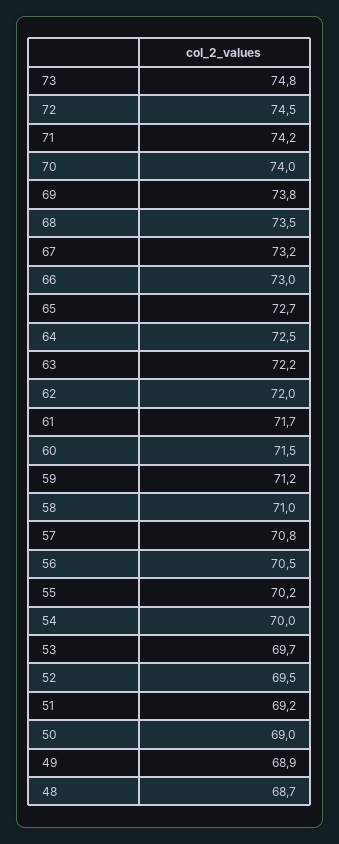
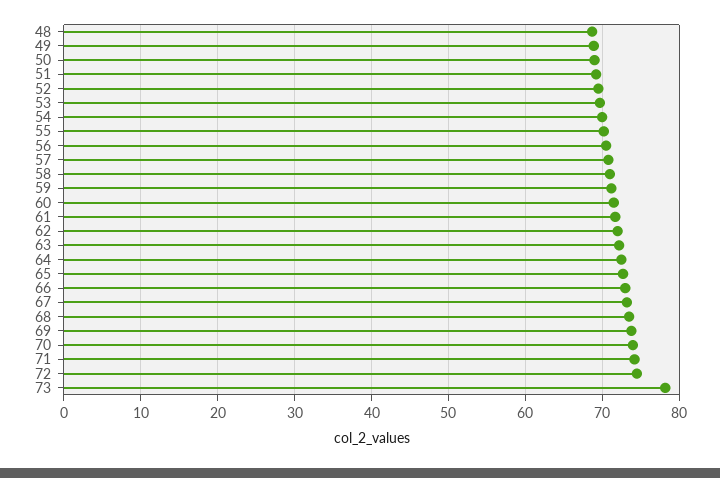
  {
-   "73": 74.8,
+   "73": 78,
    "72": 74.5,
    "71": 74.2,
    "70": 74,
    "69": 73.8,
    "68": 73.5,
    "67": 73.2,
    "66": 73,
    "65": 72.7,
    "64": 72.5,
    "63": 72.2,
    "62": 72,
    "61": 71.7,
    "60": 71.5,
    "59": 71.2,
    "58": 71,
    "57": 70.8,
    "56": 70.5,
    "55": 70.2,
    "54": 70,
    "53": 69.7,
    "52": 69.5,
    "51": 69.2,
    "50": 69,
    "49": 68.9,
    "48": 68.7
  }

